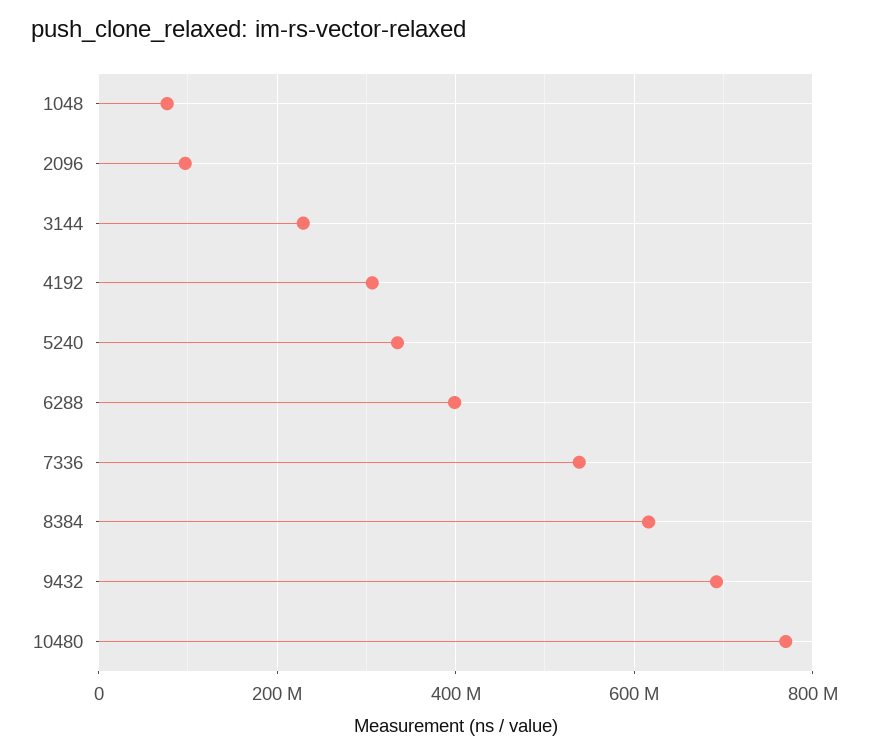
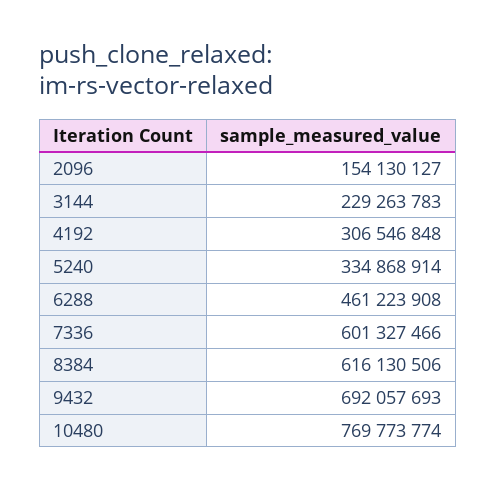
  {
-   "1048": 80000000,
-   "2096": 100000000,
+   "2096": 154130127,
    "3144": 229263783,
    "4192": 306546848,
    "5240": 334868914,
-   "6288": 400000000,
+   "6288": 461223908,
-   "7336": 540000000,
+   "7336": 601327466,
    "8384": 616130506,
    "9432": 692057693,
    "10480": 769773774
  }

